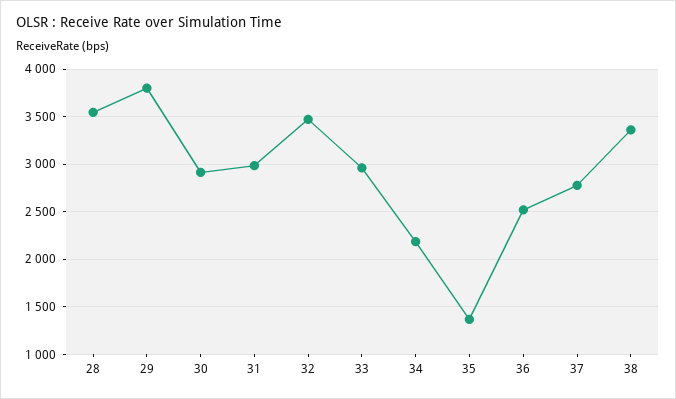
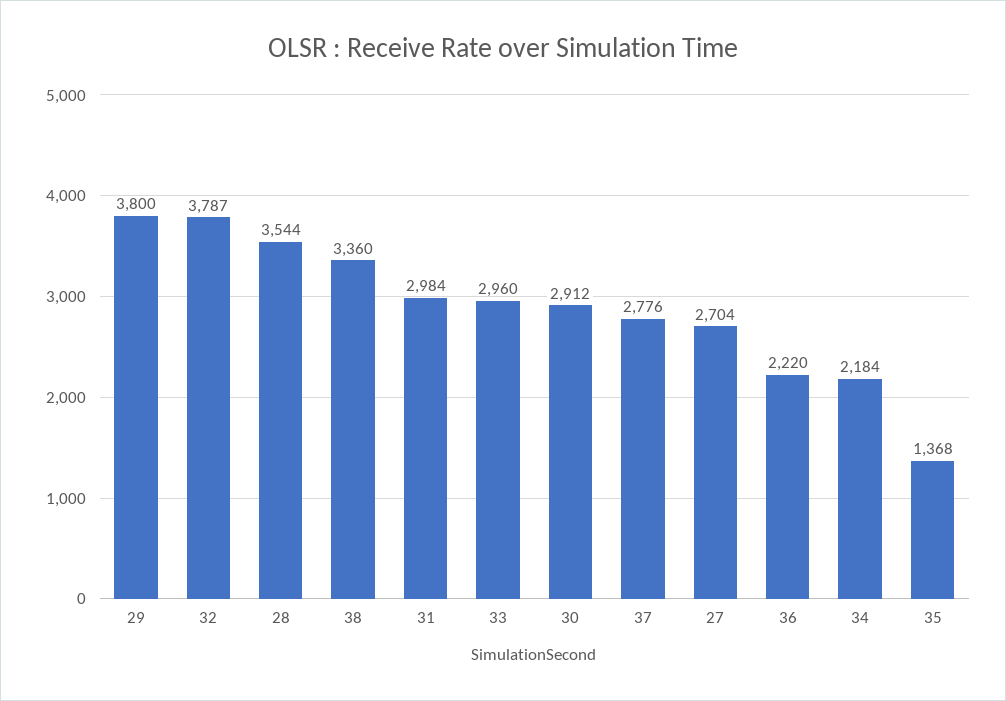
  {
    "28": 3544,
    "29": 3800,
    "30": 2912,
    "31": 2984,
-   "32": 3500,
+   "32": 3787,
    "33": 2960,
    "34": 2184,
    "35": 1368,
-   "36": 2500,
+   "36": 2220,
    "37": 2776,
-   "38": 3360
+   "38": 3360,
+   "27": 2704
  }

